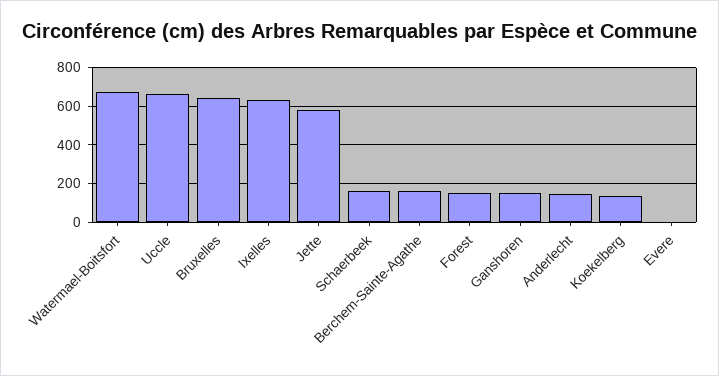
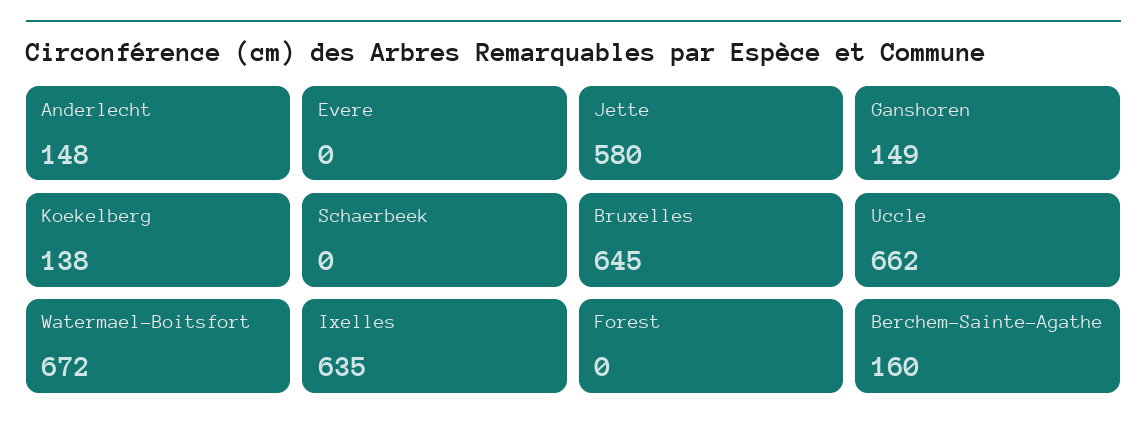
  {
    "Watermael-Boitsfort": 672,
    "Uccle": 662,
    "Bruxelles": 645,
    "Ixelles": 635,
    "Jette": 580,
-   "Schaerbeek": 150,
+   "Schaerbeek": 0,
    "Berchem-Sainte-Agathe": 160,
-   "Forest": 150,
+   "Forest": 0,
    "Ganshoren": 149,
    "Anderlecht": 148,
    "Koekelberg": 138,
    "Evere": 0
  }

